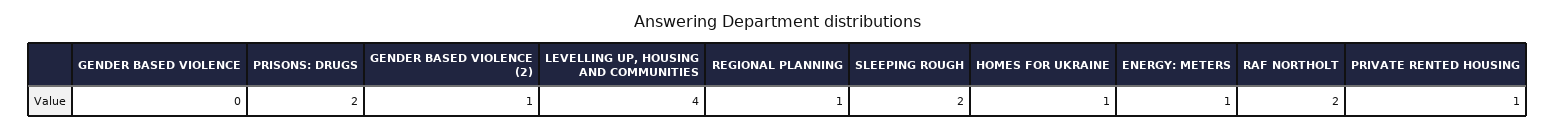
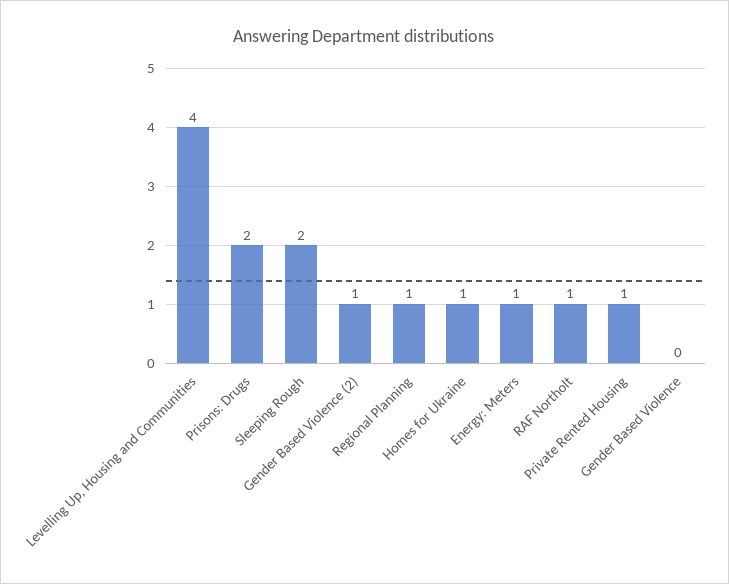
  {
    "GENDER BASED VIOLENCE": 0,
    "PRISONS: DRUGS": 2,
    "GENDER BASED VIOLENCE (2)": 1,
    "LEVELLING UP, HOUSING AND COMMUNITIES": 4,
    "REGIONAL PLANNING": 1,
    "SLEEPING ROUGH": 2,
    "HOMES FOR UKRAINE": 1,
    "ENERGY: METERS": 1,
-   "RAF NORTHOLT": 2,
+   "RAF NORTHOLT": 1,
    "PRIVATE RENTED HOUSING": 1
  }

